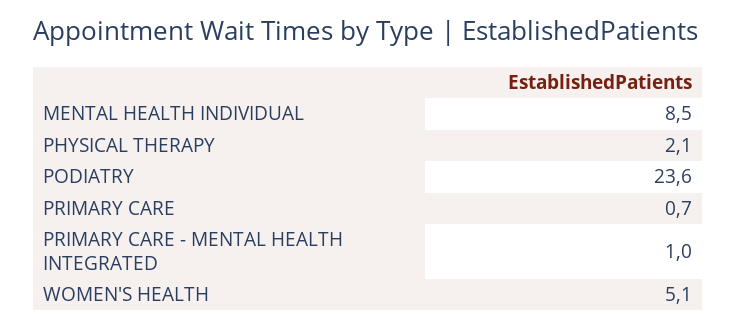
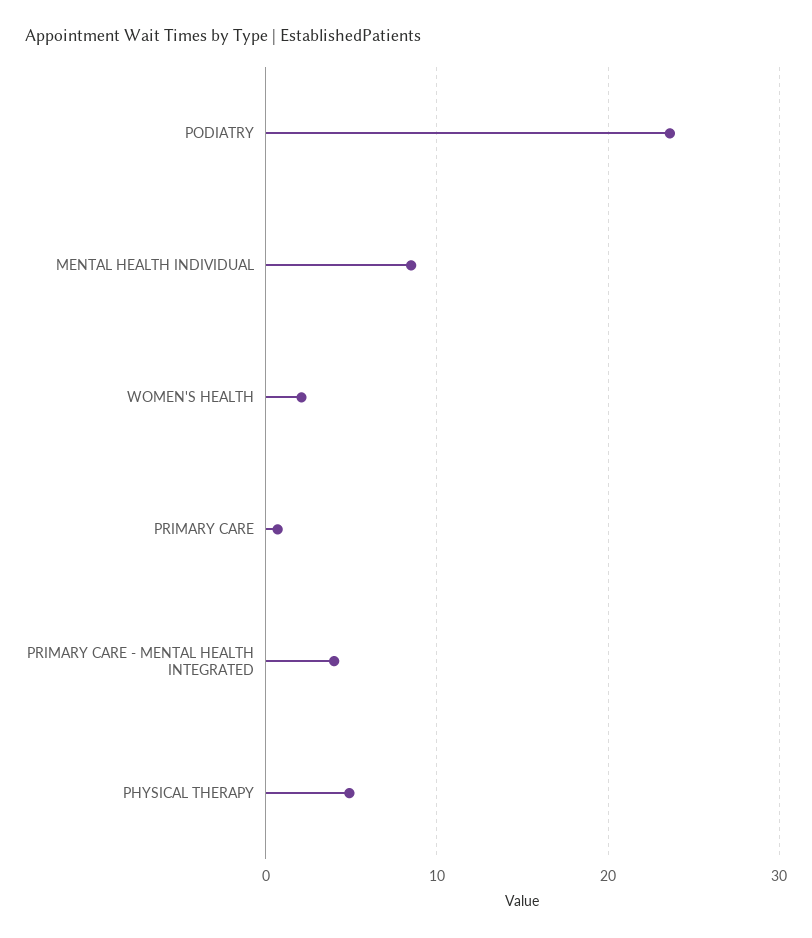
  {
    "MENTAL HEALTH INDIVIDUAL": 8.5,
-   "PHYSICAL THERAPY": 2.1,
+   "PHYSICAL THERAPY": 5,
    "PODIATRY": 23.6,
    "PRIMARY CARE": 0.7,
-   "PRIMARY CARE - MENTAL HEALTH INTEGRATED": 1,
+   "PRIMARY CARE - MENTAL HEALTH INTEGRATED": 4,
-   "WOMEN'S HEALTH": 5.1
+   "WOMEN'S HEALTH": 2
  }

